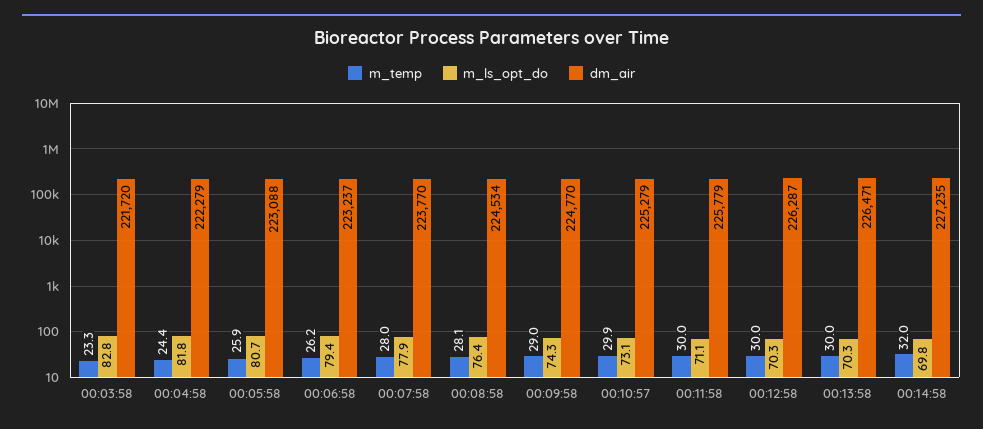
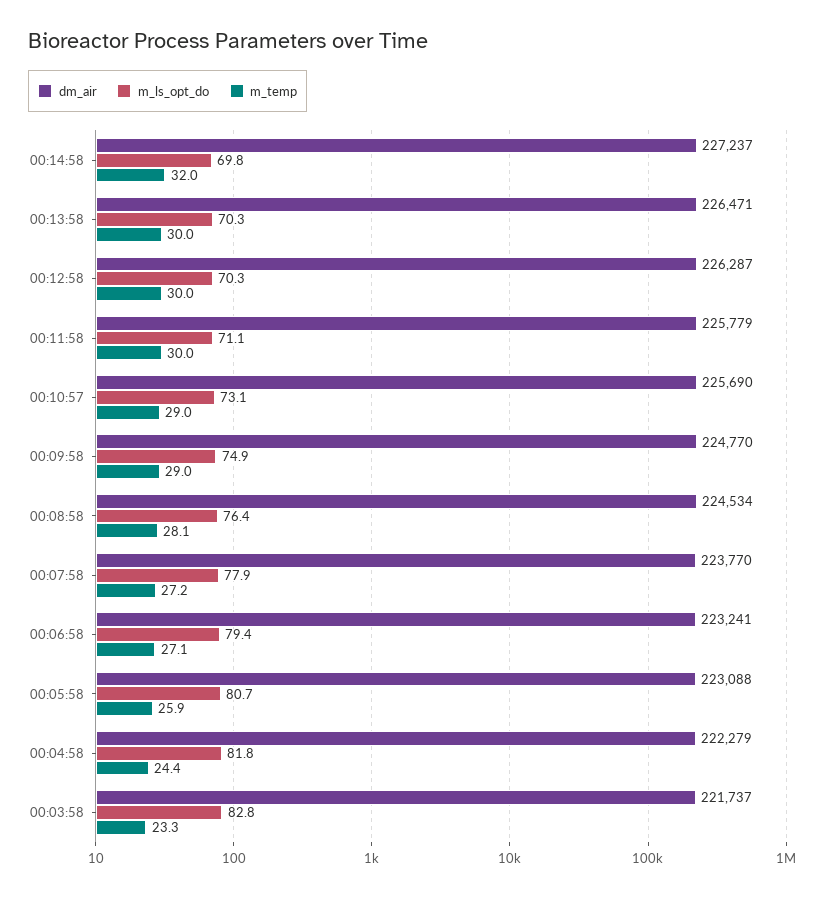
  {
    "m_temp": {
      "00:03:58": 23.3,
      "00:04:58": 24.4,
      "00:05:58": 25.9,
-     "00:06:58": 26.2,
+     "00:06:58": 27.1,
-     "00:07:58": 28,
+     "00:07:58": 27.2,
      "00:08:58": 28.1,
      "00:09:58": 29,
-     "00:10:57": 29.9,
+     "00:10:57": 29,
      "00:11:58": 30,
      "00:12:58": 30,
      "00:13:58": 30,
      "00:14:58": 32
    },
    "m_ls_opt_do": {
      "00:03:58": 82.8,
      "00:04:58": 81.8,
      "00:05:58": 80.7,
      "00:06:58": 79.4,
      "00:07:58": 77.9,
      "00:08:58": 76.4,
-     "00:09:58": 74.3,
+     "00:09:58": 74.9,
      "00:10:57": 73.1,
      "00:11:58": 71.1,
      "00:12:58": 70.3,
      "00:13:58": 70.3,
      "00:14:58": 69.8
    },
    "dm_air": {
-     "00:03:58": 221720,
+     "00:03:58": 221737,
      "00:04:58": 222279,
      "00:05:58": 223088,
-     "00:06:58": 223237,
+     "00:06:58": 223241,
      "00:07:58": 223770,
      "00:08:58": 224534,
      "00:09:58": 224770,
-     "00:10:57": 225279,
+     "00:10:57": 225690,
      "00:11:58": 225779,
      "00:12:58": 226287,
      "00:13:58": 226471,
-     "00:14:58": 227235
+     "00:14:58": 227237
    }
  }

